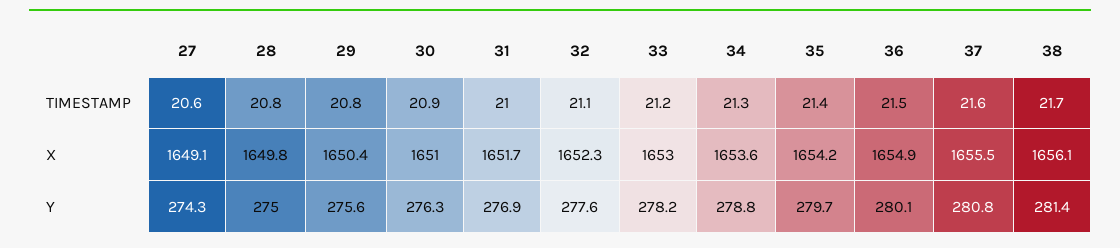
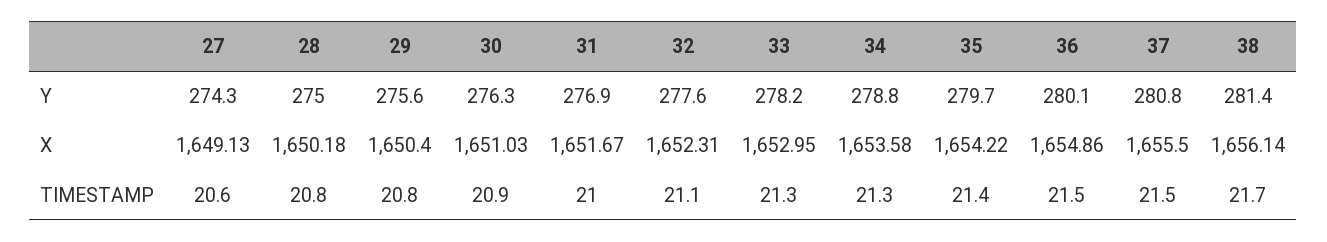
  {
    "27": {
      "TIMESTAMP": 20.6,
      "X": 1649.13,
      "Y": 274.3
    },
    "28": {
      "TIMESTAMP": 20.8,
-     "X": 1649.8,
+     "X": 1650.18,
      "Y": 275
    },
    "29": {
      "TIMESTAMP": 20.8,
      "X": 1650.4,
      "Y": 275.6
    },
    "30": {
      "TIMESTAMP": 20.9,
      "X": 1651.03,
      "Y": 276.3
    },
    "31": {
      "TIMESTAMP": 21,
      "X": 1651.67,
      "Y": 276.9
    },
    "32": {
      "TIMESTAMP": 21.1,
      "X": 1652.31,
      "Y": 277.6
    },
    "33": {
-     "TIMESTAMP": 21.2,
+     "TIMESTAMP": 21.3,
      "X": 1652.95,
      "Y": 278.2
    },
    "34": {
      "TIMESTAMP": 21.3,
      "X": 1653.58,
      "Y": 278.8
    },
    "35": {
      "TIMESTAMP": 21.4,
      "X": 1654.22,
      "Y": 279.7
    },
    "36": {
      "TIMESTAMP": 21.5,
      "X": 1654.86,
      "Y": 280.1
    },
    "37": {
-     "TIMESTAMP": 21.6,
+     "TIMESTAMP": 21.5,
      "X": 1655.5,
      "Y": 280.8
    },
    "38": {
      "TIMESTAMP": 21.7,
      "X": 1656.14,
      "Y": 281.4
    }
  }

